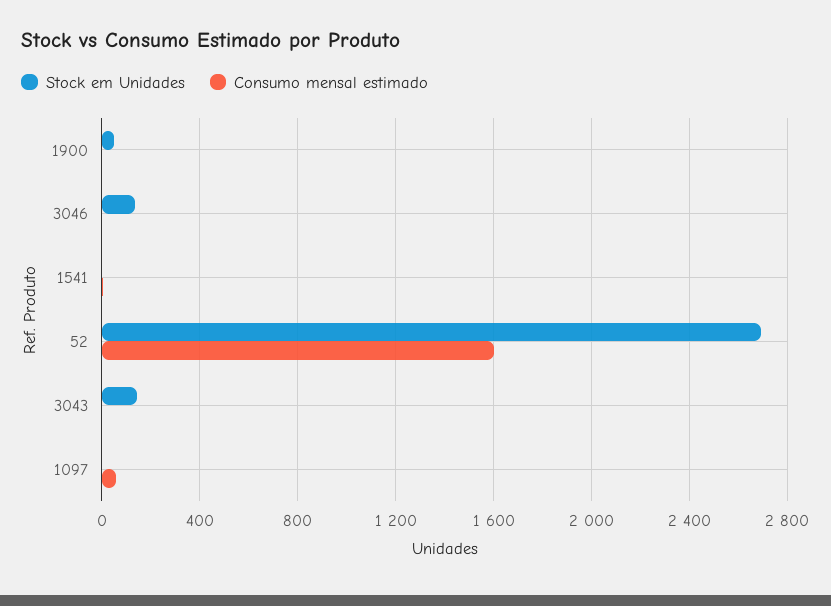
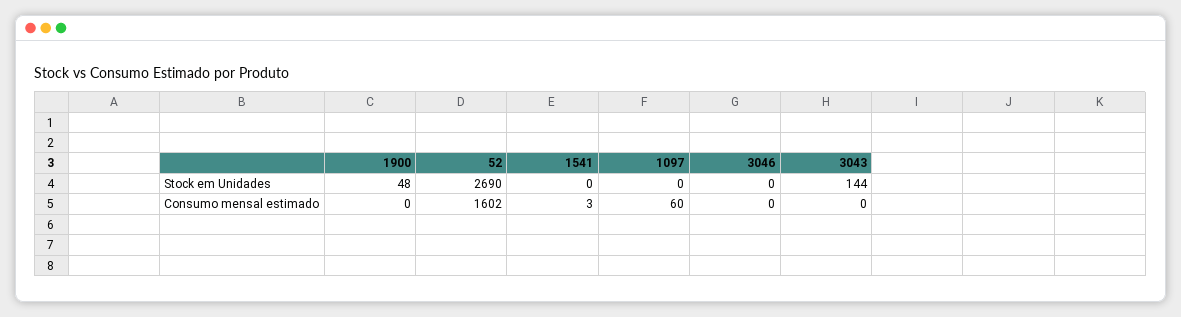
  {
    "Stock em Unidades": {
      "1900": 48,
-     "3046": 150,
+     "3046": 0,
      "1541": 0,
      "52": 2690,
      "3043": 144,
      "1097": 0
    },
    "Consumo mensal estimado": {
      "1900": 0,
      "3046": 0,
      "1541": 3,
      "52": 1602,
      "3043": 0,
      "1097": 60
    }
  }

